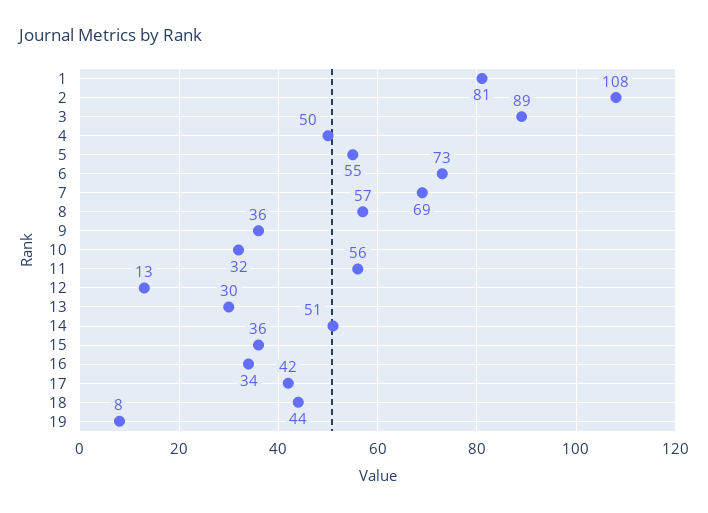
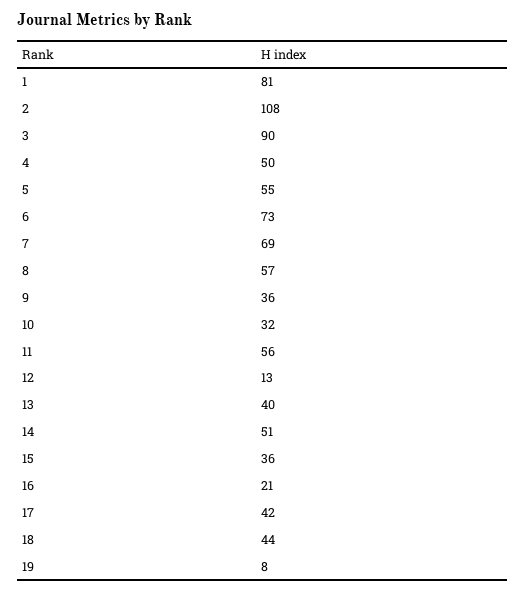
  {
    "1": 81,
    "2": 108,
-   "3": 89,
+   "3": 90,
    "4": 50,
    "5": 55,
    "6": 73,
    "7": 69,
    "8": 57,
    "9": 36,
    "10": 32,
    "11": 56,
    "12": 13,
-   "13": 30,
+   "13": 40,
    "14": 51,
    "15": 36,
-   "16": 34,
+   "16": 21,
    "17": 42,
    "18": 44,
    "19": 8
  }

